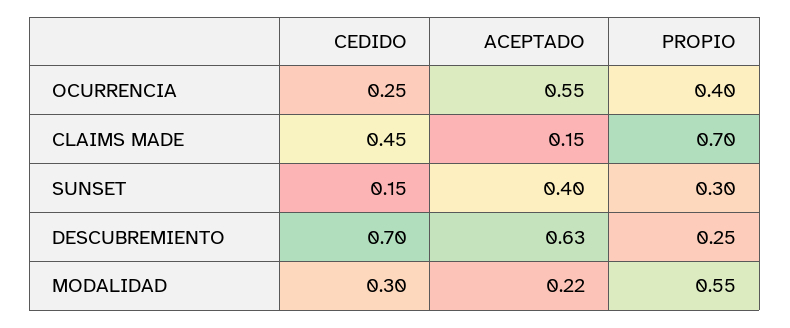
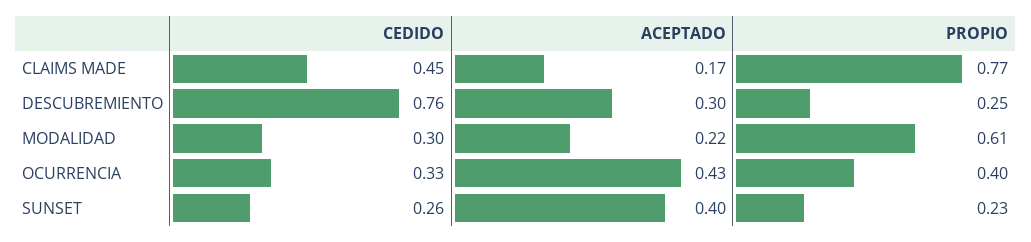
  {
    "CEDIDO": {
-     "OCURRENCIA": 0.25,
+     "OCURRENCIA": 0.33,
      "CLAIMS MADE": 0.45,
-     "SUNSET": 0.15,
+     "SUNSET": 0.26,
-     "DESCUBREMIENTO": 0.7,
+     "DESCUBREMIENTO": 0.76,
      "MODALIDAD": 0.3
    },
    "ACEPTADO": {
-     "OCURRENCIA": 0.55,
+     "OCURRENCIA": 0.43,
-     "CLAIMS MADE": 0.15,
+     "CLAIMS MADE": 0.17,
      "SUNSET": 0.4,
-     "DESCUBREMIENTO": 0.63,
+     "DESCUBREMIENTO": 0.3,
      "MODALIDAD": 0.22
    },
    "PROPIO": {
      "OCURRENCIA": 0.4,
-     "CLAIMS MADE": 0.7,
+     "CLAIMS MADE": 0.77,
-     "SUNSET": 0.3,
+     "SUNSET": 0.23,
      "DESCUBREMIENTO": 0.25,
-     "MODALIDAD": 0.55
+     "MODALIDAD": 0.61
    }
  }

